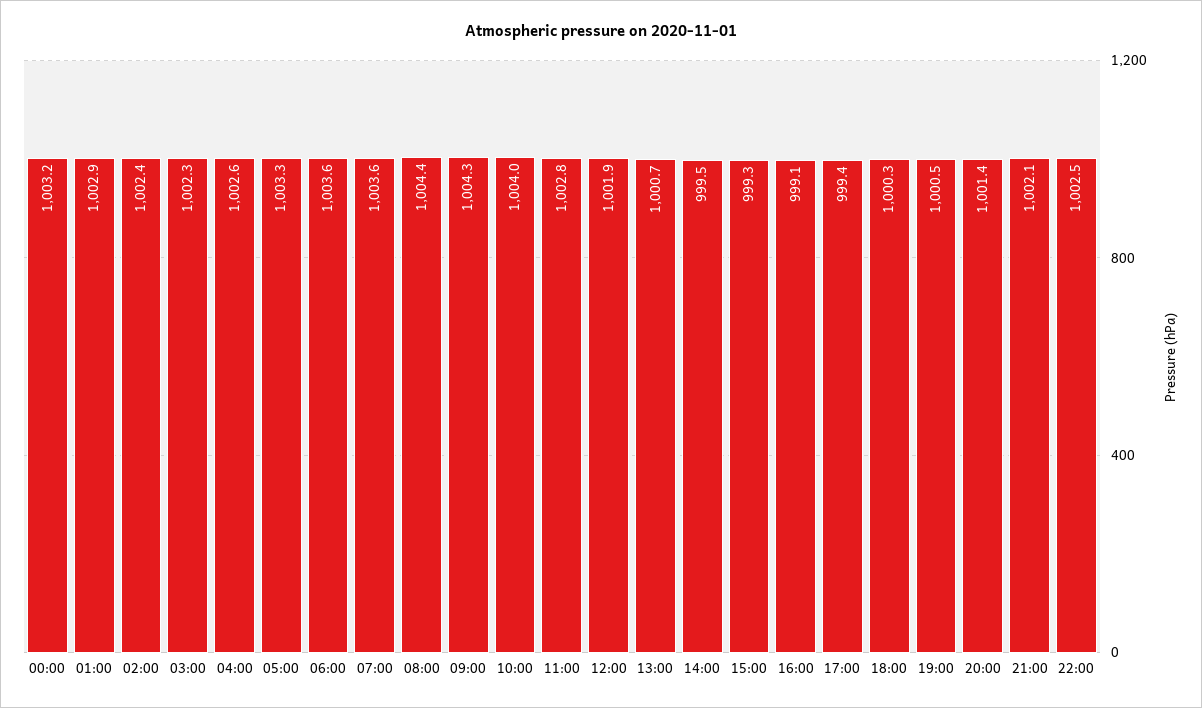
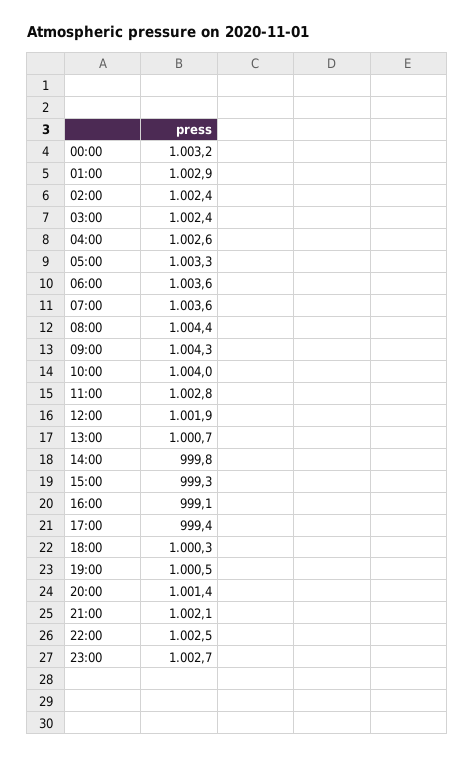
  {
    "00:00": 1003.2,
    "01:00": 1002.9,
    "02:00": 1002.4,
-   "03:00": 1002.3,
+   "03:00": 1002.4,
    "04:00": 1002.6,
    "05:00": 1003.3,
    "06:00": 1003.6,
    "07:00": 1003.6,
    "08:00": 1004.4,
    "09:00": 1004.3,
    "10:00": 1004,
    "11:00": 1002.8,
    "12:00": 1001.9,
    "13:00": 1000.7,
-   "14:00": 999.5,
+   "14:00": 999.8,
    "15:00": 999.3,
    "16:00": 999.1,
    "17:00": 999.4,
    "18:00": 1000.3,
    "19:00": 1000.5,
    "20:00": 1001.4,
    "21:00": 1002.1,
-   "22:00": 1002.5
+   "22:00": 1002.5,
+   "23:00": 1002.7
  }

